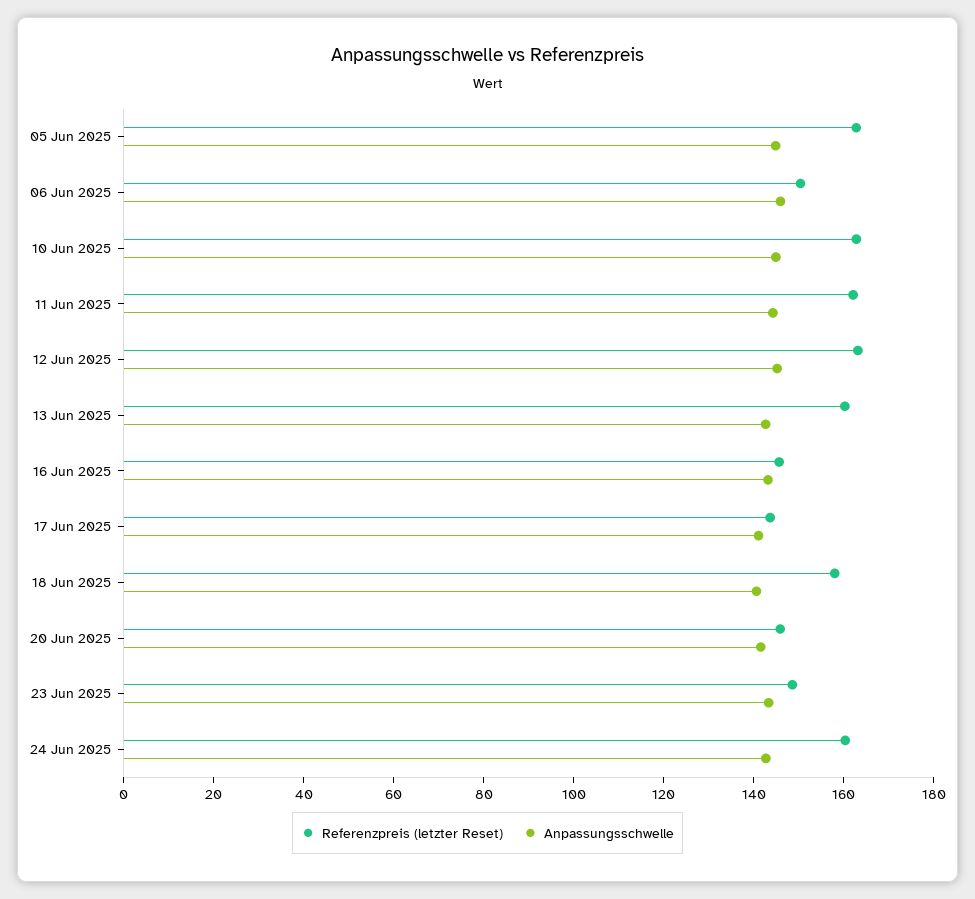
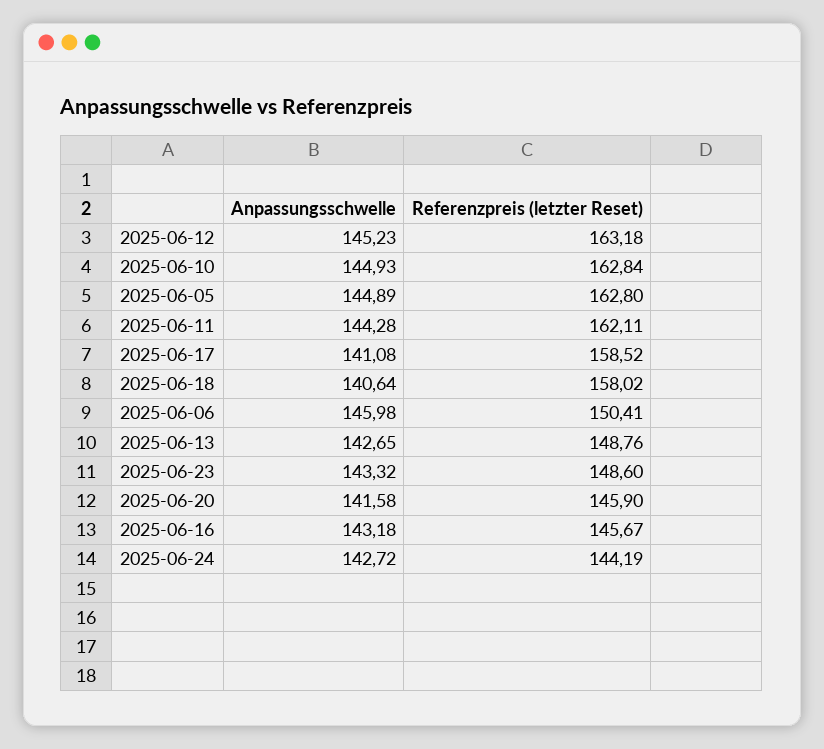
  {
    "Referenzpreis (letzter Reset)": {
      "05 Jun 2025": 162.8,
      "06 Jun 2025": 150.41,
      "10 Jun 2025": 162.84,
      "11 Jun 2025": 162.11,
      "12 Jun 2025": 163.18,
-     "13 Jun 2025": 160,
+     "13 Jun 2025": 148.76,
      "16 Jun 2025": 145.67,
-     "17 Jun 2025": 145,
+     "17 Jun 2025": 158.52,
      "18 Jun 2025": 158.02,
      "20 Jun 2025": 145.9,
      "23 Jun 2025": 148.6,
-     "24 Jun 2025": 160
+     "24 Jun 2025": 144.19
    },
    "Anpassungsschwelle": {
      "05 Jun 2025": 144.89,
      "06 Jun 2025": 145.98,
      "10 Jun 2025": 144.93,
      "11 Jun 2025": 144.28,
      "12 Jun 2025": 145.23,
      "13 Jun 2025": 142.65,
      "16 Jun 2025": 143.18,
      "17 Jun 2025": 141.08,
      "18 Jun 2025": 140.64,
      "20 Jun 2025": 141.58,
      "23 Jun 2025": 143.32,
      "24 Jun 2025": 142.72
    }
  }

